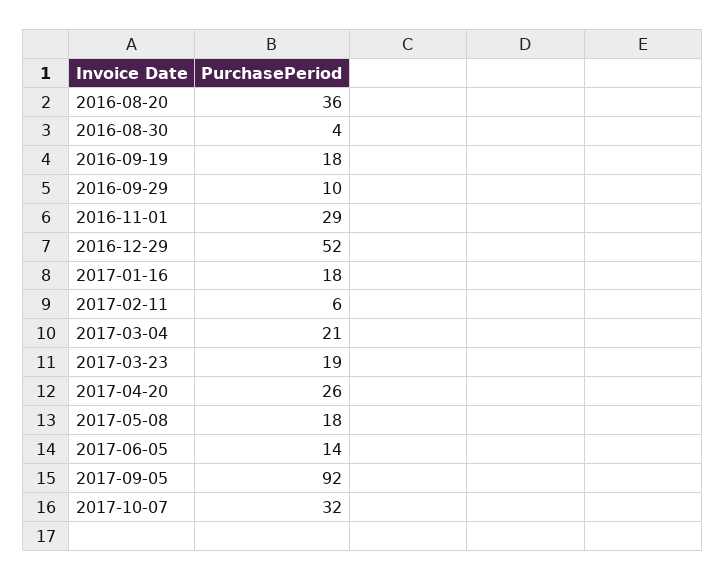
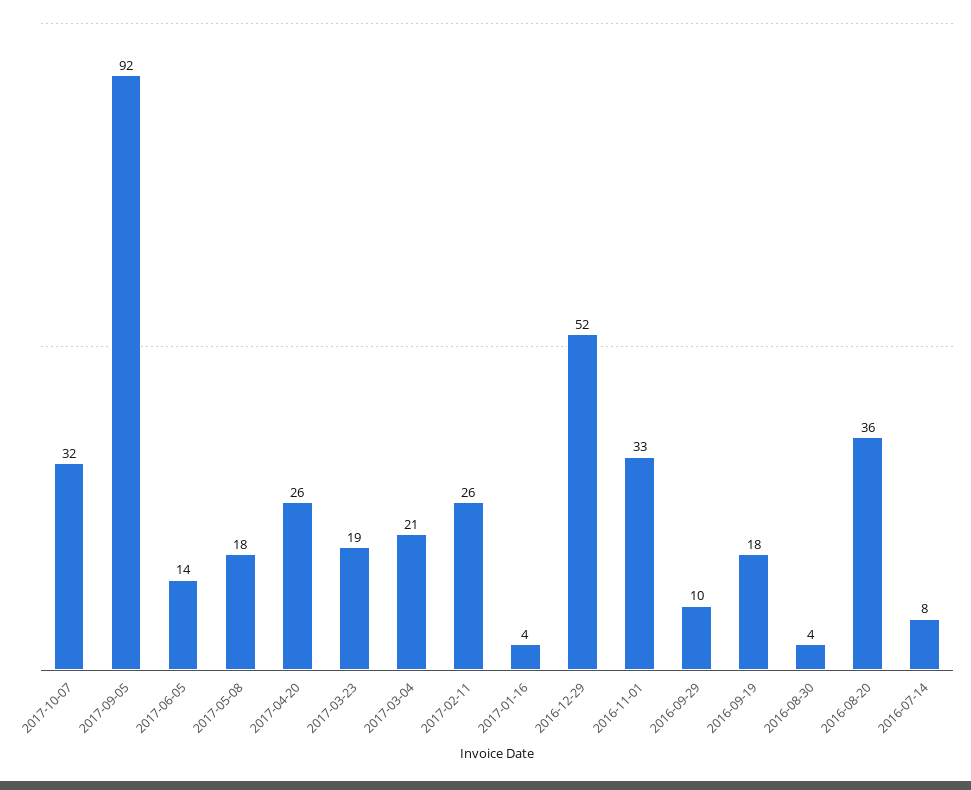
  {
    "2016-08-20": 36,
    "2016-08-30": 4,
    "2016-09-19": 18,
    "2016-09-29": 10,
-   "2016-11-01": 29,
+   "2016-11-01": 33,
    "2016-12-29": 52,
-   "2017-01-16": 18,
+   "2017-01-16": 4,
-   "2017-02-11": 6,
+   "2017-02-11": 26,
    "2017-03-04": 21,
    "2017-03-23": 19,
    "2017-04-20": 26,
    "2017-05-08": 18,
    "2017-06-05": 14,
    "2017-09-05": 92,
-   "2017-10-07": 32
+   "2017-10-07": 32,
+   "2016-07-14": 8
  }

